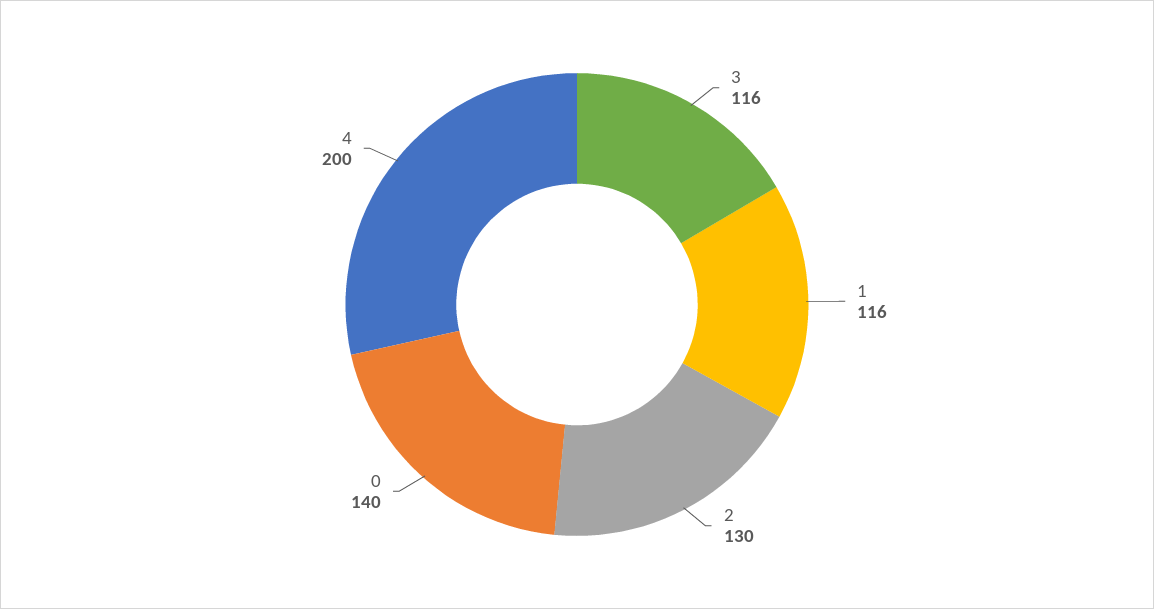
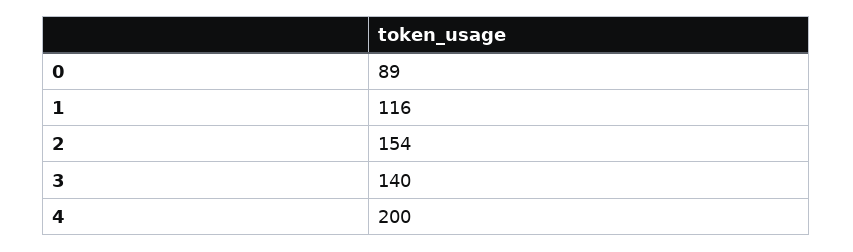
  {
-   "3": 116,
+   "3": 140,
    "1": 116,
-   "2": 130,
+   "2": 154,
-   "0": 140,
+   "0": 89,
    "4": 200
  }

